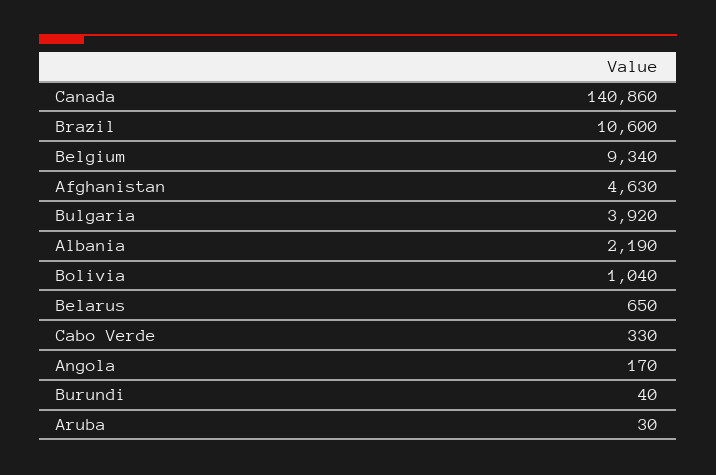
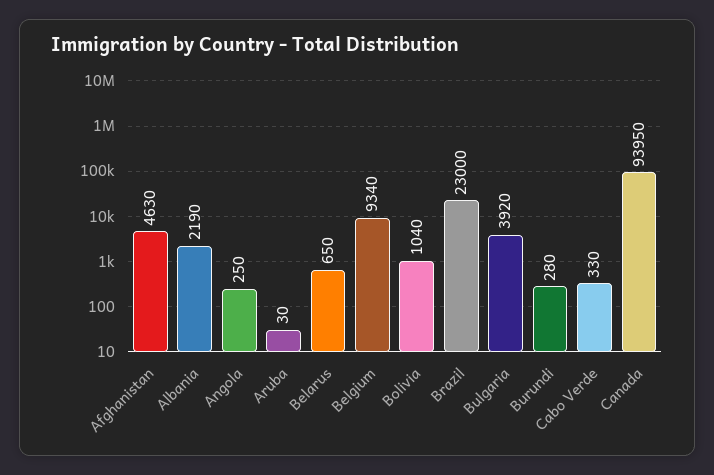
  {
-   "Canada": 140860,
+   "Canada": 93950,
-   "Brazil": 10600,
+   "Brazil": 23000,
    "Belgium": 9340,
    "Afghanistan": 4630,
    "Bulgaria": 3920,
    "Albania": 2190,
    "Bolivia": 1040,
    "Belarus": 650,
    "Cabo Verde": 330,
-   "Angola": 170,
+   "Angola": 250,
-   "Burundi": 40,
+   "Burundi": 280,
    "Aruba": 30
  }

